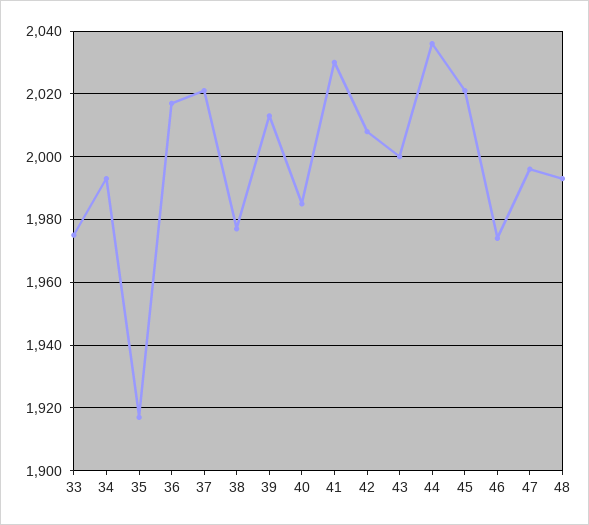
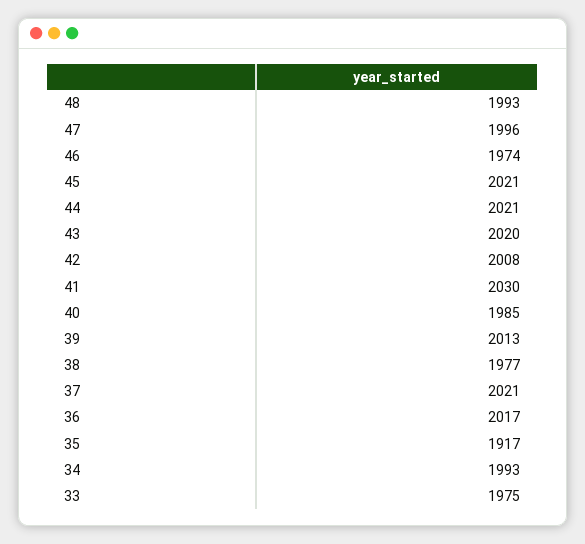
  {
    "33": 1975,
    "34": 1993,
    "35": 1917,
    "36": 2017,
    "37": 2021,
    "38": 1977,
    "39": 2013,
    "40": 1985,
    "41": 2030,
    "42": 2008,
-   "43": 2000,
+   "43": 2020,
-   "44": 2035,
+   "44": 2021,
    "45": 2021,
    "46": 1974,
    "47": 1996,
    "48": 1993
  }

